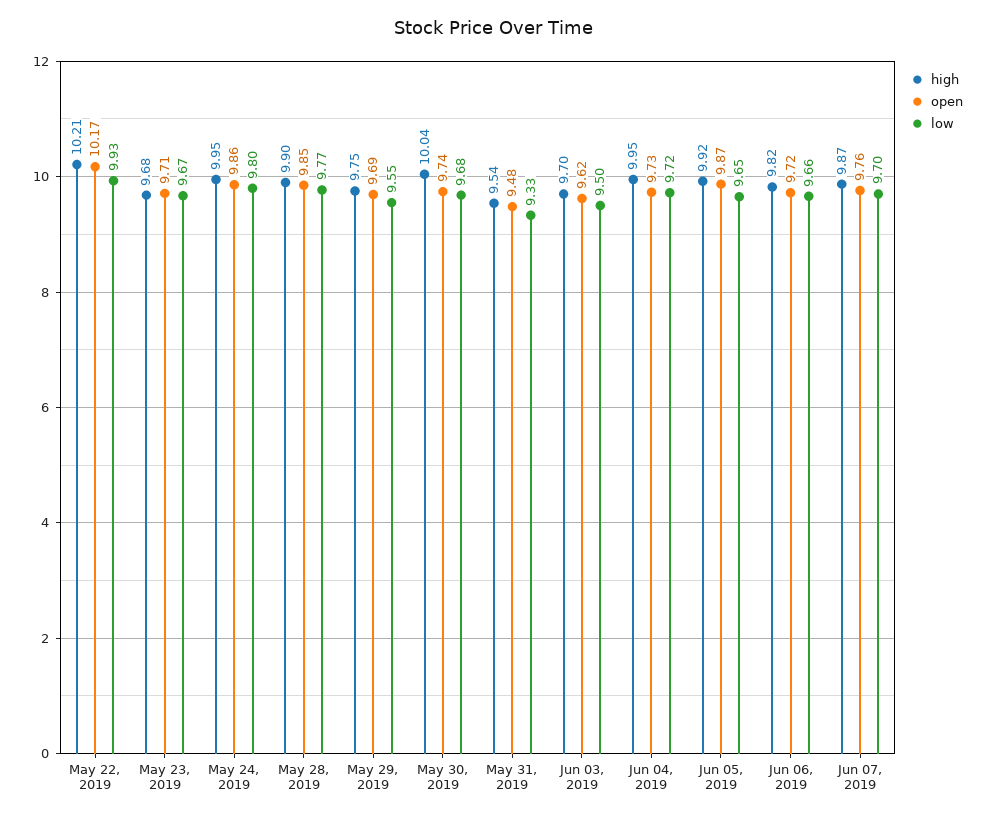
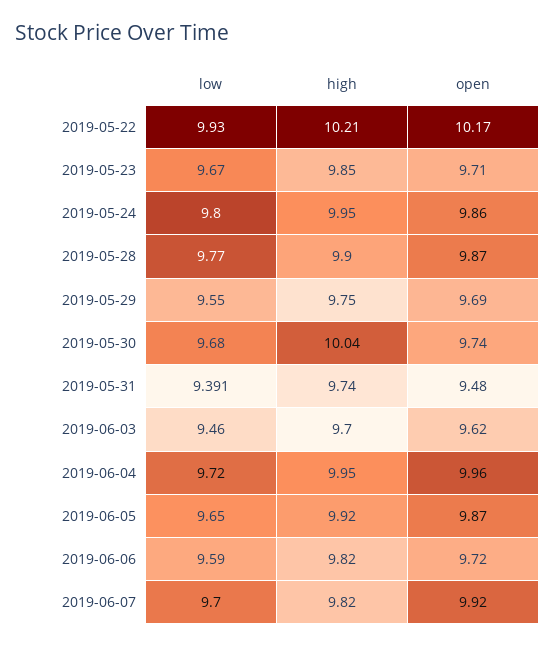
  {
    "high": {
      "May 22, 2019": 10.21,
-     "May 23, 2019": 9.68,
+     "May 23, 2019": 9.85,
      "May 24, 2019": 9.95,
      "May 28, 2019": 9.9,
      "May 29, 2019": 9.75,
      "May 30, 2019": 10.04,
-     "May 31, 2019": 9.54,
+     "May 31, 2019": 9.74,
      "Jun 03, 2019": 9.7,
      "Jun 04, 2019": 9.95,
      "Jun 05, 2019": 9.92,
      "Jun 06, 2019": 9.82,
-     "Jun 07, 2019": 9.87
+     "Jun 07, 2019": 9.82
    },
    "open": {
      "May 22, 2019": 10.17,
      "May 23, 2019": 9.71,
      "May 24, 2019": 9.86,
-     "May 28, 2019": 9.85,
+     "May 28, 2019": 9.87,
      "May 29, 2019": 9.69,
      "May 30, 2019": 9.74,
      "May 31, 2019": 9.48,
      "Jun 03, 2019": 9.62,
-     "Jun 04, 2019": 9.73,
+     "Jun 04, 2019": 9.96,
      "Jun 05, 2019": 9.87,
      "Jun 06, 2019": 9.72,
-     "Jun 07, 2019": 9.76
+     "Jun 07, 2019": 9.92
    },
    "low": {
      "May 22, 2019": 9.93,
      "May 23, 2019": 9.67,
      "May 24, 2019": 9.8,
      "May 28, 2019": 9.77,
      "May 29, 2019": 9.55,
      "May 30, 2019": 9.68,
-     "May 31, 2019": 9.33,
+     "May 31, 2019": 9.391,
-     "Jun 03, 2019": 9.5,
+     "Jun 03, 2019": 9.46,
      "Jun 04, 2019": 9.72,
      "Jun 05, 2019": 9.65,
-     "Jun 06, 2019": 9.66,
+     "Jun 06, 2019": 9.59,
      "Jun 07, 2019": 9.7
    }
  }

